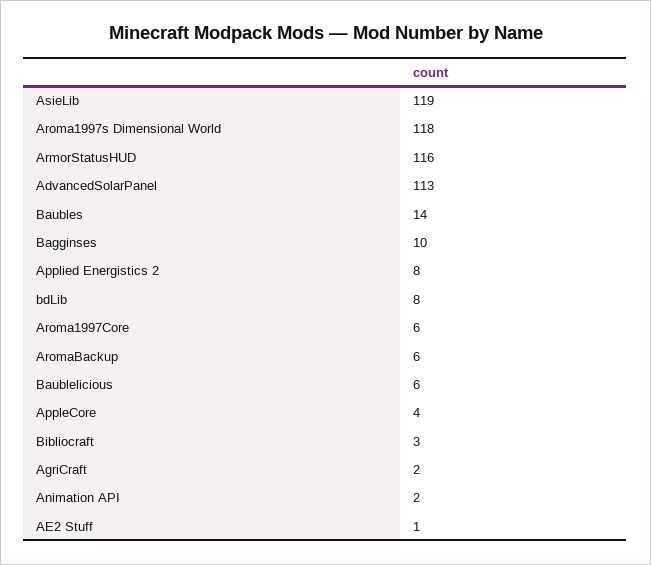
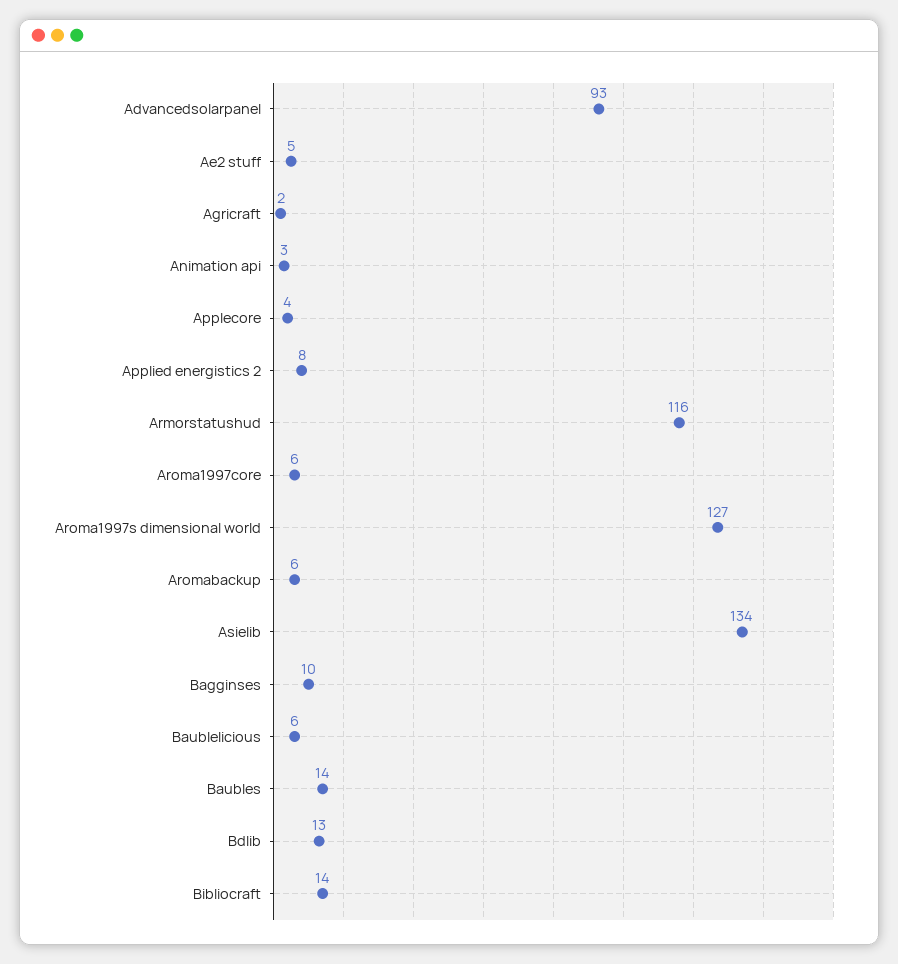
  {
-   "AsieLib": 119,
+   "AsieLib": 134,
-   "Aroma1997s Dimensional World": 118,
+   "Aroma1997s Dimensional World": 127,
    "ArmorStatusHUD": 116,
-   "AdvancedSolarPanel": 113,
+   "AdvancedSolarPanel": 93,
    "Baubles": 14,
    "Bagginses": 10,
    "Applied Energistics 2": 8,
-   "bdLib": 8,
+   "bdLib": 13,
    "Aroma1997Core": 6,
    "AromaBackup": 6,
    "Baublelicious": 6,
    "AppleCore": 4,
-   "Bibliocraft": 3,
+   "Bibliocraft": 14,
    "AgriCraft": 2,
-   "Animation API": 2,
+   "Animation API": 3,
-   "AE2 Stuff": 1
+   "AE2 Stuff": 5
  }

